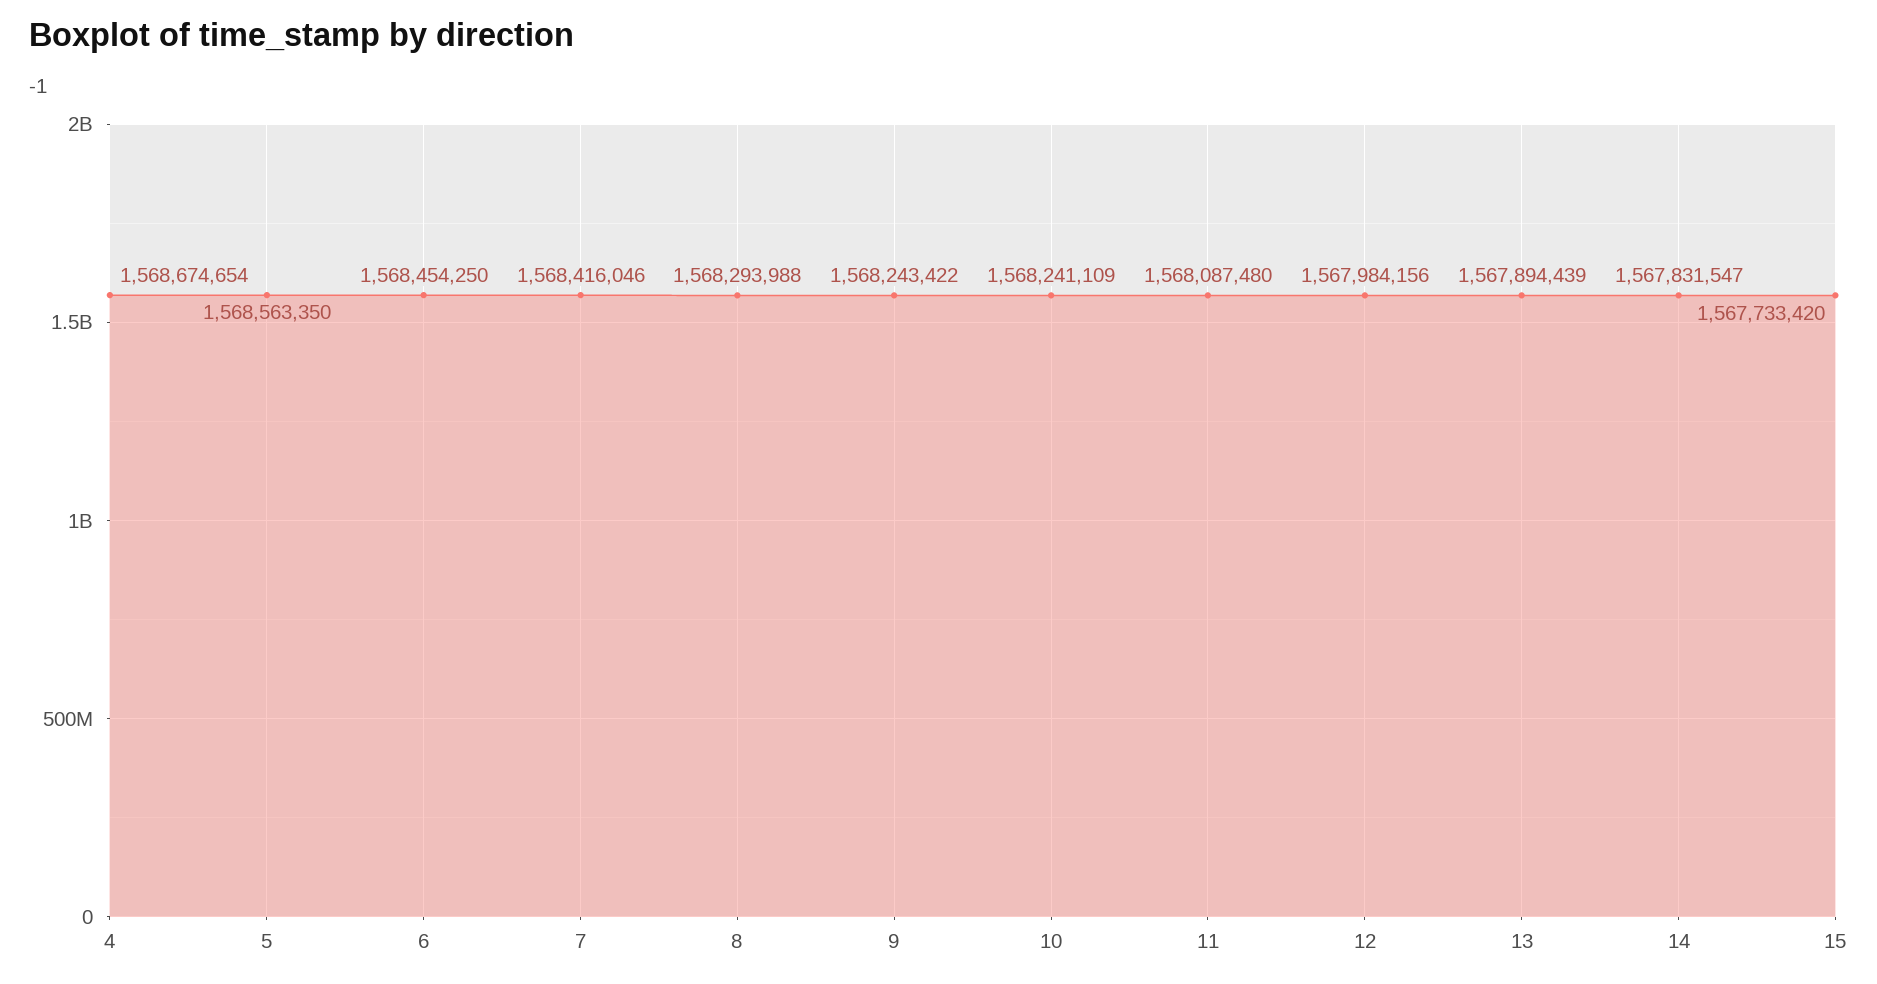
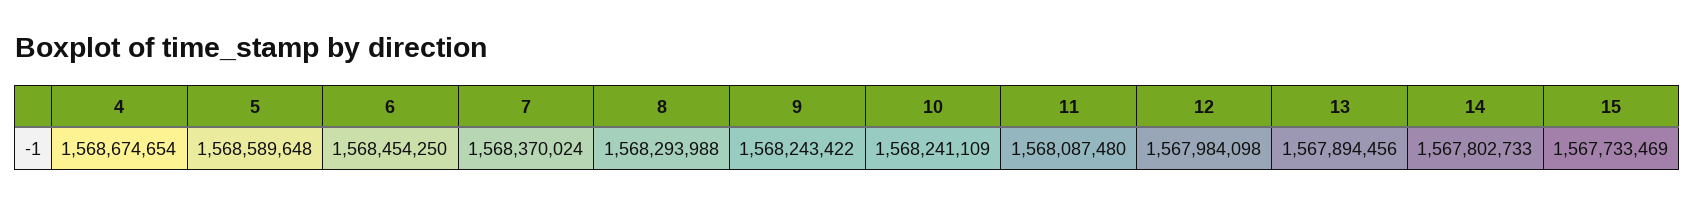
  {
    "4": 1568674654,
-   "5": 1568563350,
+   "5": 1568589648,
    "6": 1568454250,
-   "7": 1568416046,
+   "7": 1568370024,
    "8": 1568293988,
    "9": 1568243422,
    "10": 1568241109,
    "11": 1568087480,
-   "12": 1567984156,
+   "12": 1567984098,
-   "13": 1567894439,
+   "13": 1567894456,
-   "14": 1567831547,
+   "14": 1567802733,
-   "15": 1567733420
+   "15": 1567733469
  }

